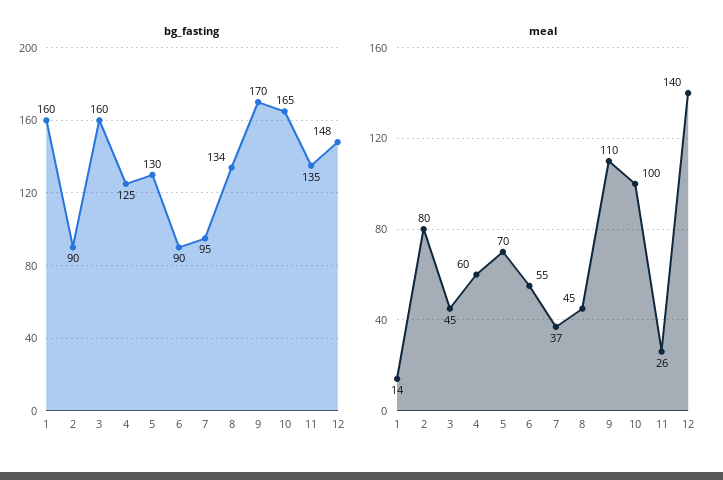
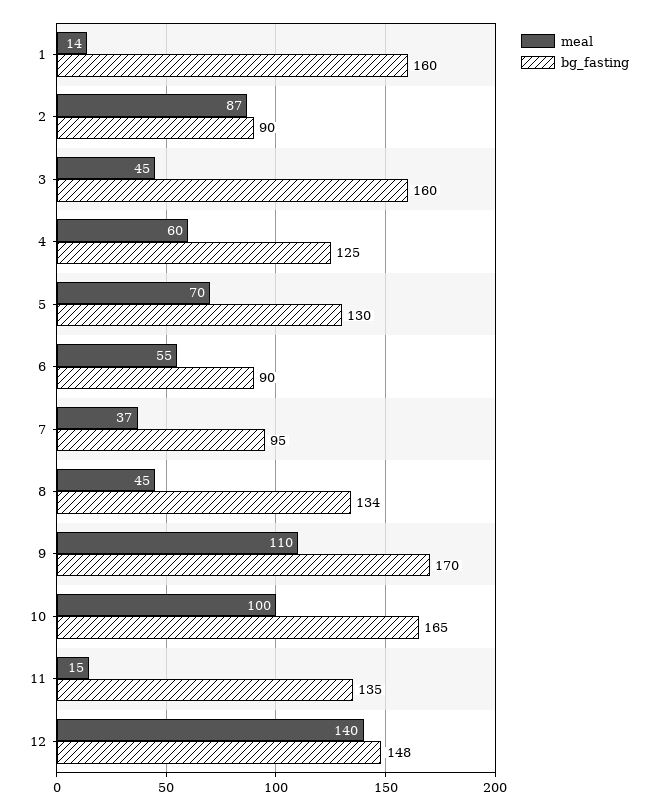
  {
    "bg_fasting": {
      "1": 160,
      "2": 90,
      "3": 160,
      "4": 125,
      "5": 130,
      "6": 90,
      "7": 95,
      "8": 134,
      "9": 170,
      "10": 165,
      "11": 135,
      "12": 148
    },
    "meal": {
      "1": 14,
-     "2": 80,
+     "2": 87,
      "3": 45,
      "4": 60,
      "5": 70,
      "6": 55,
      "7": 37,
      "8": 45,
      "9": 110,
      "10": 100,
-     "11": 26,
+     "11": 15,
      "12": 140
    }
  }

